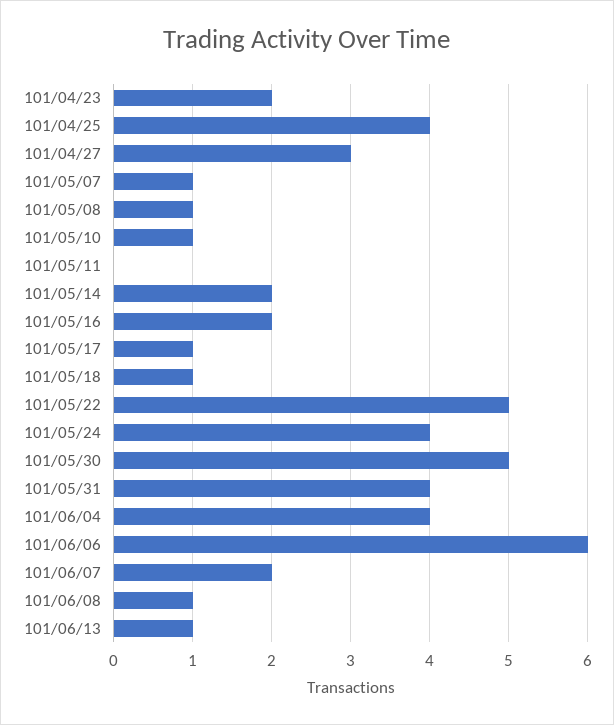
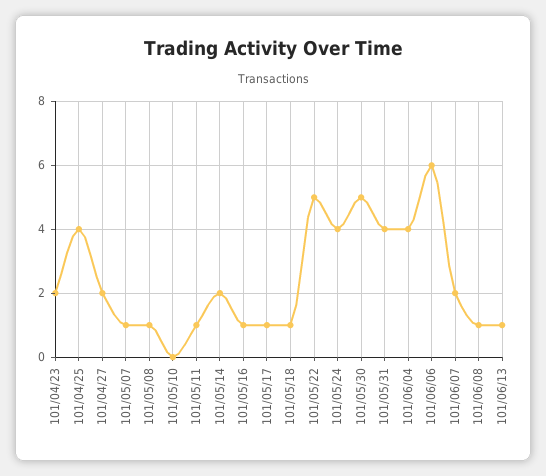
  {
    "101/04/23": 2,
    "101/04/25": 4,
-   "101/04/27": 3,
+   "101/04/27": 2,
    "101/05/07": 1,
    "101/05/08": 1,
-   "101/05/10": 1,
+   "101/05/10": 0,
-   "101/05/11": 0,
+   "101/05/11": 1,
    "101/05/14": 2,
-   "101/05/16": 2,
+   "101/05/16": 1,
    "101/05/17": 1,
    "101/05/18": 1,
    "101/05/22": 5,
    "101/05/24": 4,
    "101/05/30": 5,
    "101/05/31": 4,
    "101/06/04": 4,
    "101/06/06": 6,
    "101/06/07": 2,
    "101/06/08": 1,
    "101/06/13": 1
  }

